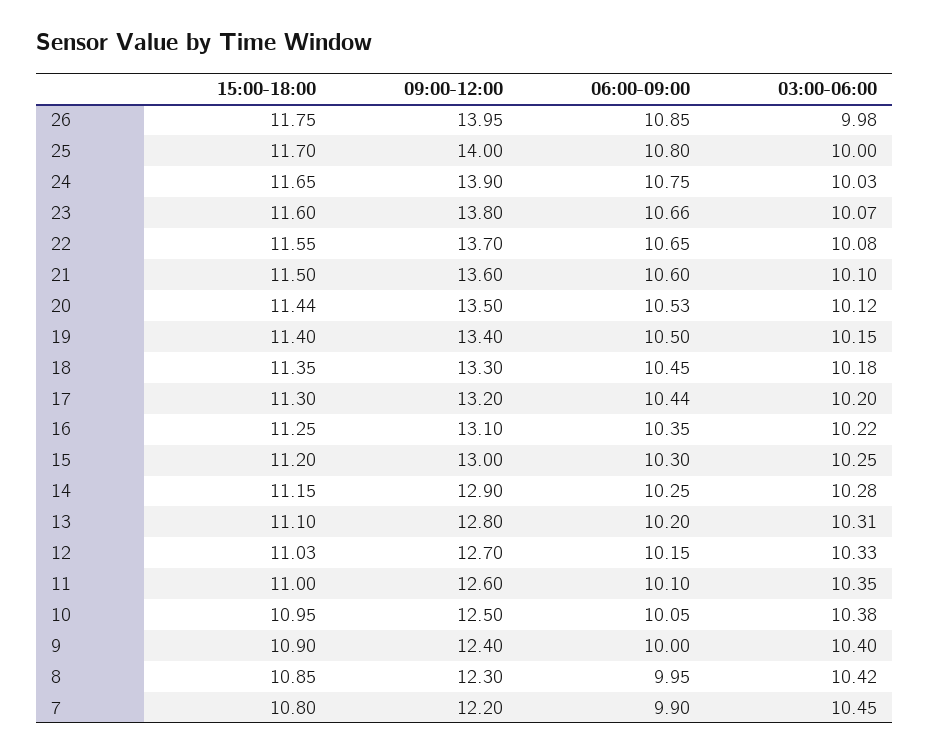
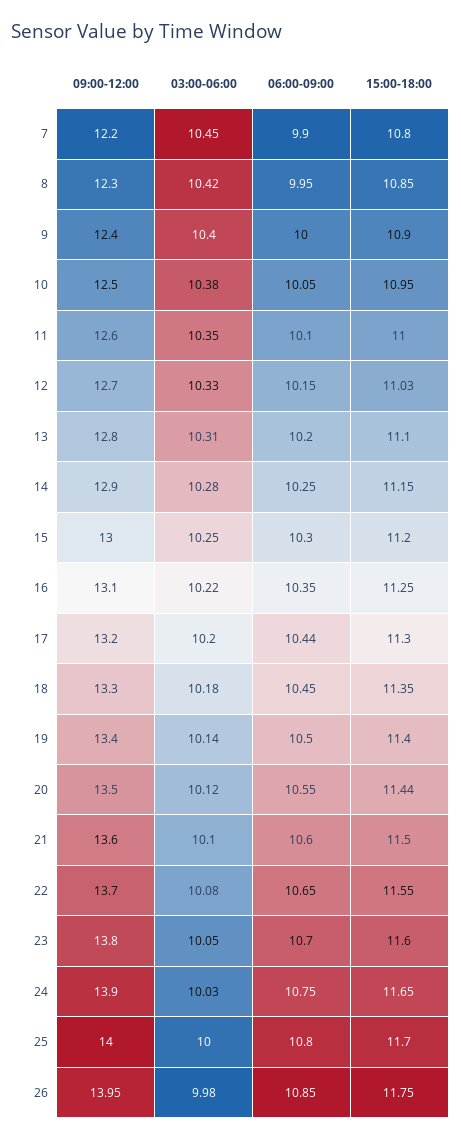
  {
    "15:00-18:00": {
      "26": 11.75,
      "25": 11.7,
      "24": 11.65,
      "23": 11.6,
      "22": 11.55,
      "21": 11.5,
      "20": 11.44,
      "19": 11.4,
      "18": 11.35,
      "17": 11.3,
      "16": 11.25,
      "15": 11.2,
      "14": 11.15,
      "13": 11.1,
      "12": 11.03,
      "11": 11,
      "10": 10.95,
      "9": 10.9,
      "8": 10.85,
      "7": 10.8
    },
    "09:00-12:00": {
      "26": 13.95,
      "25": 14,
      "24": 13.9,
      "23": 13.8,
      "22": 13.7,
      "21": 13.6,
      "20": 13.5,
      "19": 13.4,
      "18": 13.3,
      "17": 13.2,
      "16": 13.1,
      "15": 13,
      "14": 12.9,
      "13": 12.8,
      "12": 12.7,
      "11": 12.6,
      "10": 12.5,
      "9": 12.4,
      "8": 12.3,
      "7": 12.2
    },
    "06:00-09:00": {
      "26": 10.85,
      "25": 10.8,
      "24": 10.75,
-     "23": 10.66,
+     "23": 10.7,
      "22": 10.65,
      "21": 10.6,
-     "20": 10.53,
+     "20": 10.55,
      "19": 10.5,
      "18": 10.45,
      "17": 10.44,
      "16": 10.35,
      "15": 10.3,
      "14": 10.25,
      "13": 10.2,
      "12": 10.15,
      "11": 10.1,
      "10": 10.05,
      "9": 10,
      "8": 9.95,
      "7": 9.9
    },
    "03:00-06:00": {
      "26": 9.98,
      "25": 10,
      "24": 10.03,
-     "23": 10.07,
+     "23": 10.05,
      "22": 10.08,
      "21": 10.1,
      "20": 10.12,
-     "19": 10.15,
+     "19": 10.14,
      "18": 10.18,
      "17": 10.2,
      "16": 10.22,
      "15": 10.25,
      "14": 10.28,
      "13": 10.31,
      "12": 10.33,
      "11": 10.35,
      "10": 10.38,
      "9": 10.4,
      "8": 10.42,
      "7": 10.45
    }
  }

